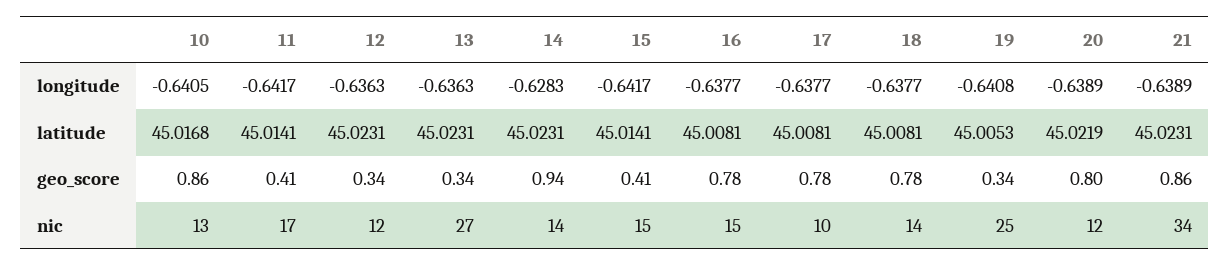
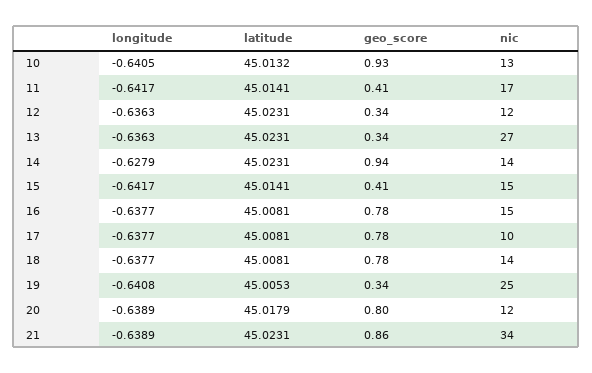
  {
    "10": {
      "longitude": -0.6405,
-     "latitude": 45.0168,
+     "latitude": 45.0132,
-     "geo_score": 0.86,
+     "geo_score": 0.93,
      "nic": 13
    },
    "11": {
      "longitude": -0.6417,
      "latitude": 45.0141,
      "geo_score": 0.41,
      "nic": 17
    },
    "12": {
      "longitude": -0.6363,
      "latitude": 45.0231,
      "geo_score": 0.34,
      "nic": 12
    },
    "13": {
      "longitude": -0.6363,
      "latitude": 45.0231,
      "geo_score": 0.34,
      "nic": 27
    },
    "14": {
-     "longitude": -0.6283,
+     "longitude": -0.6279,
      "latitude": 45.0231,
      "geo_score": 0.94,
      "nic": 14
    },
    "15": {
      "longitude": -0.6417,
      "latitude": 45.0141,
      "geo_score": 0.41,
      "nic": 15
    },
    "16": {
      "longitude": -0.6377,
      "latitude": 45.0081,
      "geo_score": 0.78,
      "nic": 15
    },
    "17": {
      "longitude": -0.6377,
      "latitude": 45.0081,
      "geo_score": 0.78,
      "nic": 10
    },
    "18": {
      "longitude": -0.6377,
      "latitude": 45.0081,
      "geo_score": 0.78,
      "nic": 14
    },
    "19": {
      "longitude": -0.6408,
      "latitude": 45.0053,
      "geo_score": 0.34,
      "nic": 25
    },
    "20": {
      "longitude": -0.6389,
-     "latitude": 45.0219,
+     "latitude": 45.0179,
      "geo_score": 0.8,
      "nic": 12
    },
    "21": {
      "longitude": -0.6389,
      "latitude": 45.0231,
      "geo_score": 0.86,
      "nic": 34
    }
  }

